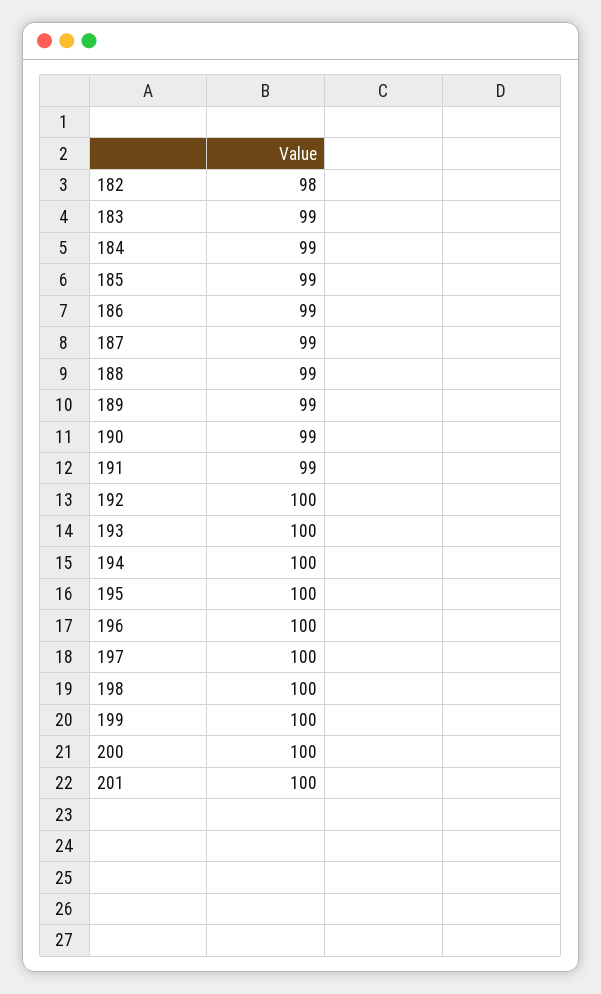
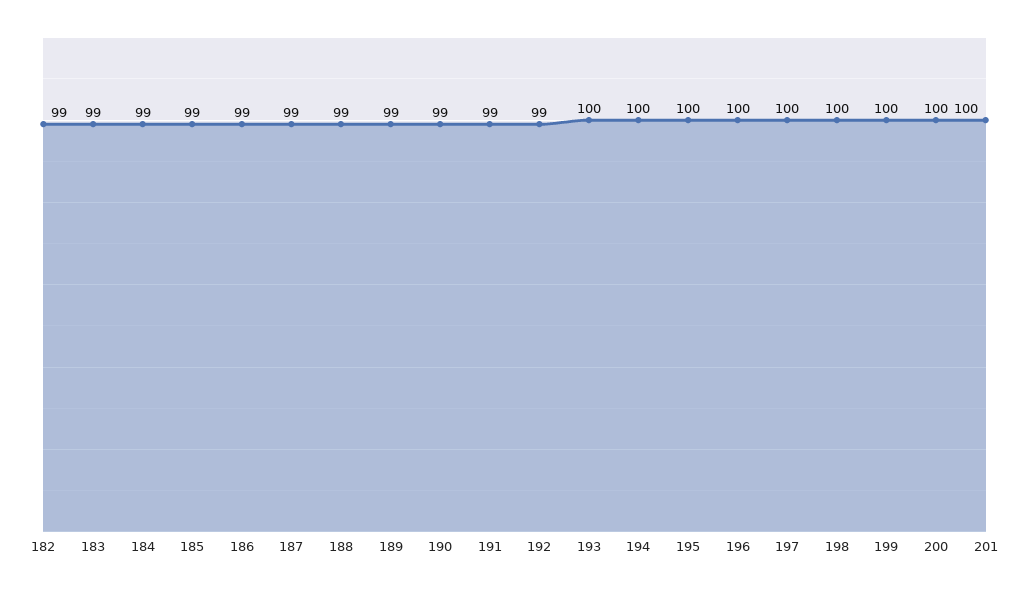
  {
-   "182": 98,
+   "182": 99,
    "183": 99,
    "184": 99,
    "185": 99,
    "186": 99,
    "187": 99,
    "188": 99,
    "189": 99,
    "190": 99,
    "191": 99,
-   "192": 100,
+   "192": 99,
    "193": 100,
    "194": 100,
    "195": 100,
    "196": 100,
    "197": 100,
    "198": 100,
    "199": 100,
    "200": 100,
    "201": 100
  }

